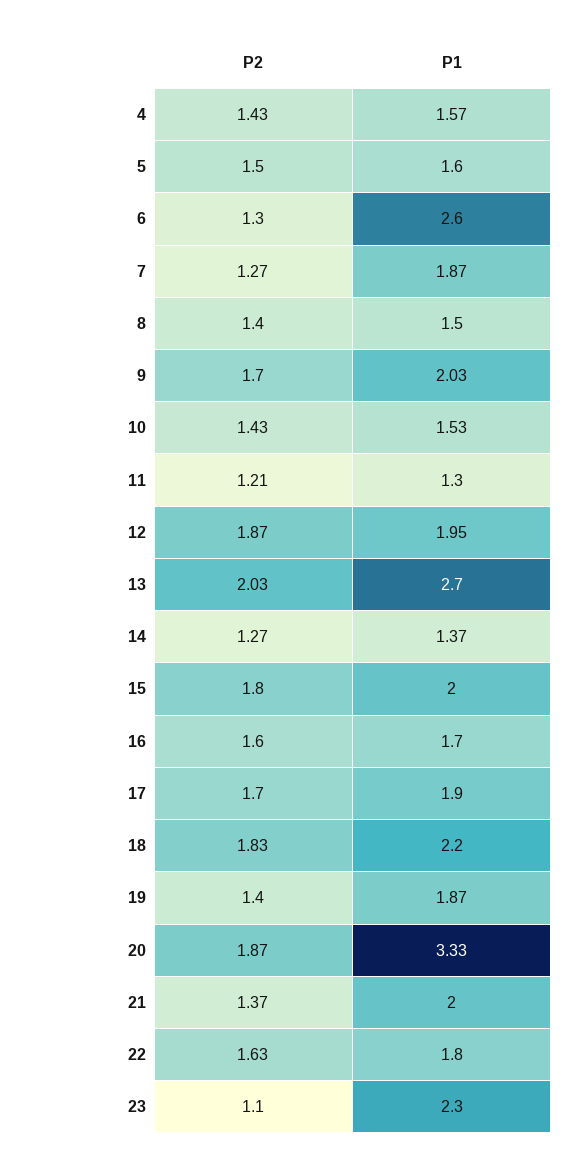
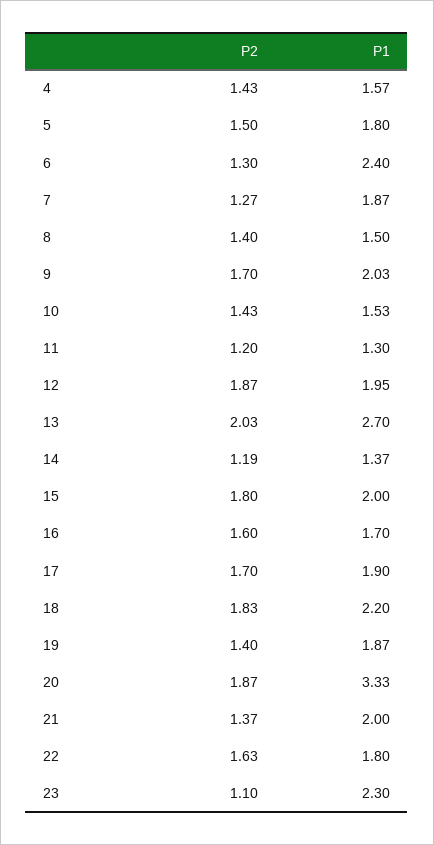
  {
    "P2": {
      "4": 1.43,
      "5": 1.5,
      "6": 1.3,
      "7": 1.27,
      "8": 1.4,
      "9": 1.7,
      "10": 1.43,
-     "11": 1.21,
+     "11": 1.2,
      "12": 1.87,
      "13": 2.03,
-     "14": 1.27,
+     "14": 1.19,
      "15": 1.8,
      "16": 1.6,
      "17": 1.7,
      "18": 1.83,
      "19": 1.4,
      "20": 1.87,
      "21": 1.37,
      "22": 1.63,
      "23": 1.1
    },
    "P1": {
      "4": 1.57,
-     "5": 1.6,
+     "5": 1.8,
-     "6": 2.6,
+     "6": 2.4,
      "7": 1.87,
      "8": 1.5,
      "9": 2.03,
      "10": 1.53,
      "11": 1.3,
      "12": 1.95,
      "13": 2.7,
      "14": 1.37,
      "15": 2,
      "16": 1.7,
      "17": 1.9,
      "18": 2.2,
      "19": 1.87,
      "20": 3.33,
      "21": 2,
      "22": 1.8,
      "23": 2.3
    }
  }

